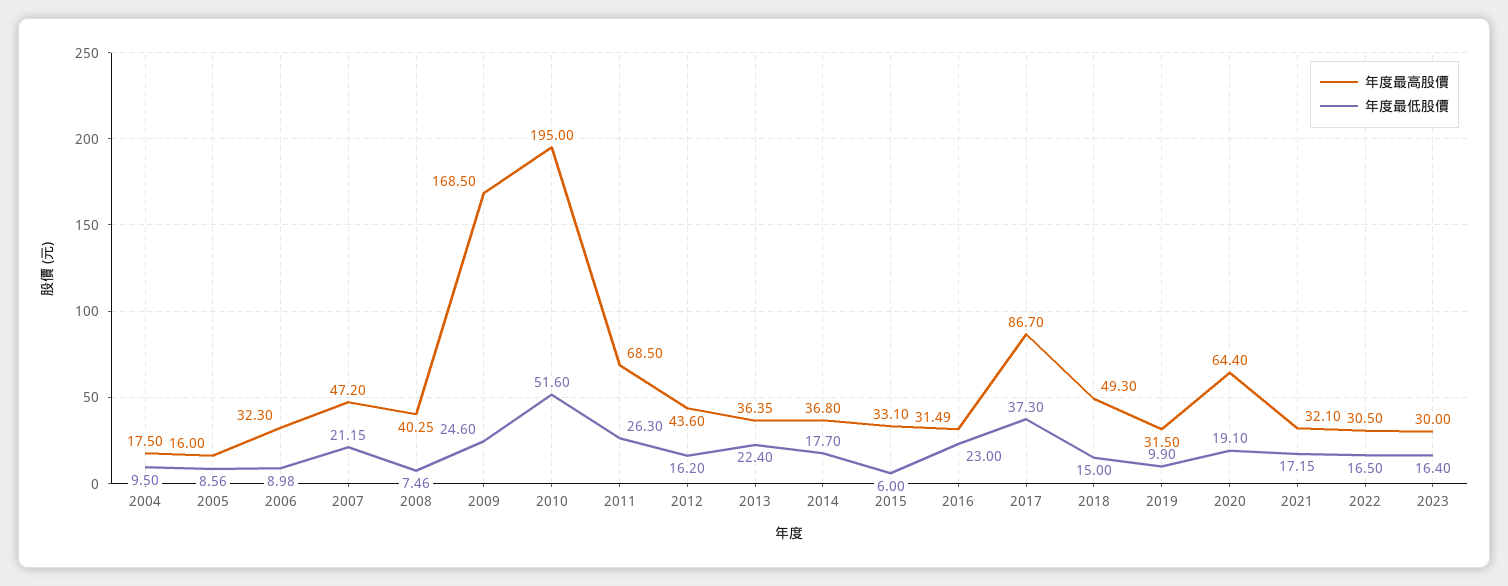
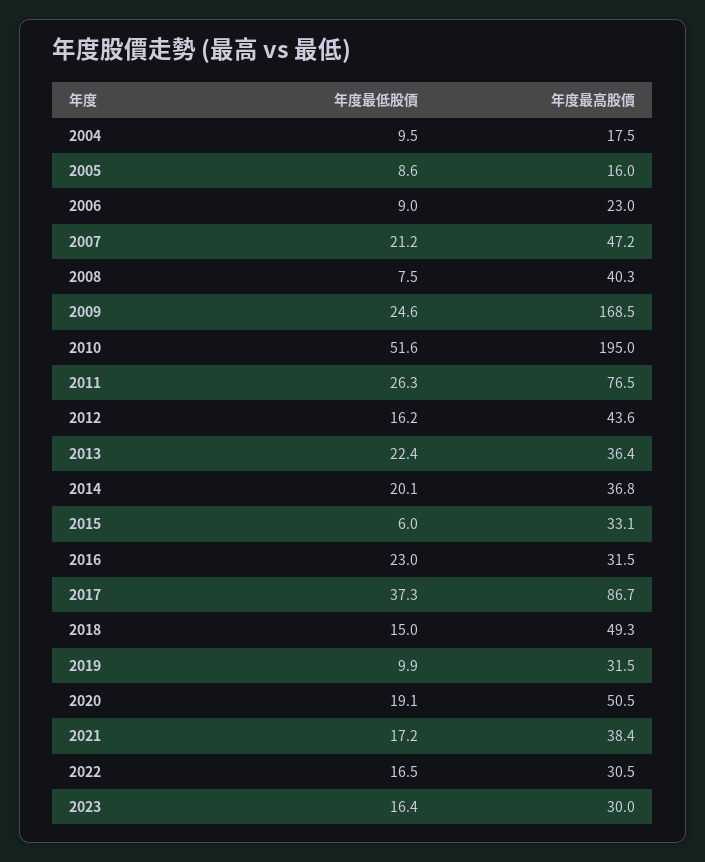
  {
    "年度最高股價": {
      "2004": 17.5,
      "2005": 16,
-     "2006": 32.3,
+     "2006": 23,
      "2007": 47.2,
      "2008": 40.25,
      "2009": 168.5,
      "2010": 195,
-     "2011": 68.5,
+     "2011": 76.5,
      "2012": 43.6,
      "2013": 36.35,
      "2014": 36.8,
      "2015": 33.1,
      "2016": 31.49,
      "2017": 86.7,
      "2018": 49.3,
      "2019": 31.5,
-     "2020": 64.4,
+     "2020": 50.5,
-     "2021": 32.1,
+     "2021": 38.4,
      "2022": 30.5,
      "2023": 30
    },
    "年度最低股價": {
      "2004": 9.5,
      "2005": 8.56,
      "2006": 8.98,
      "2007": 21.15,
      "2008": 7.46,
      "2009": 24.6,
      "2010": 51.6,
      "2011": 26.3,
      "2012": 16.2,
      "2013": 22.4,
-     "2014": 17.7,
+     "2014": 20.1,
      "2015": 6,
      "2016": 23,
      "2017": 37.3,
      "2018": 15,
      "2019": 9.9,
      "2020": 19.1,
      "2021": 17.15,
      "2022": 16.5,
      "2023": 16.4
    }
  }

